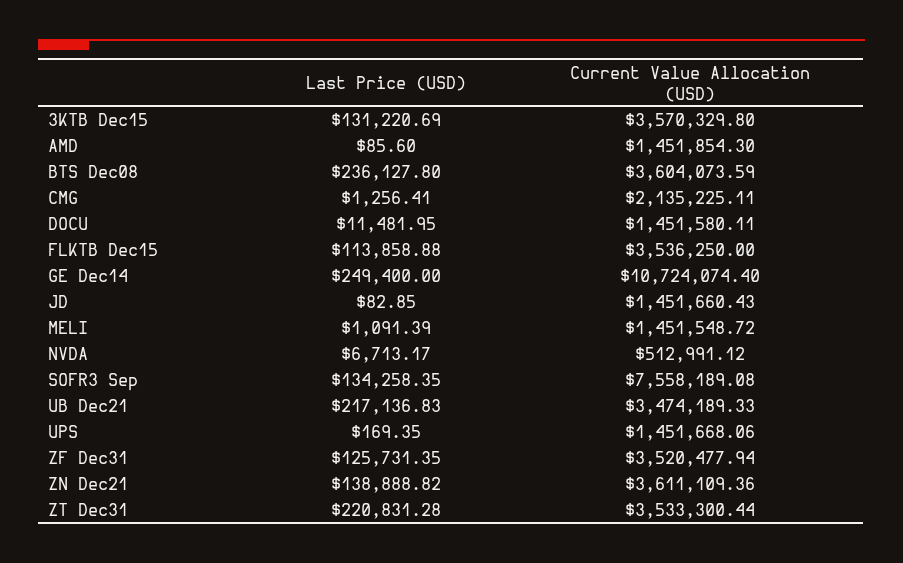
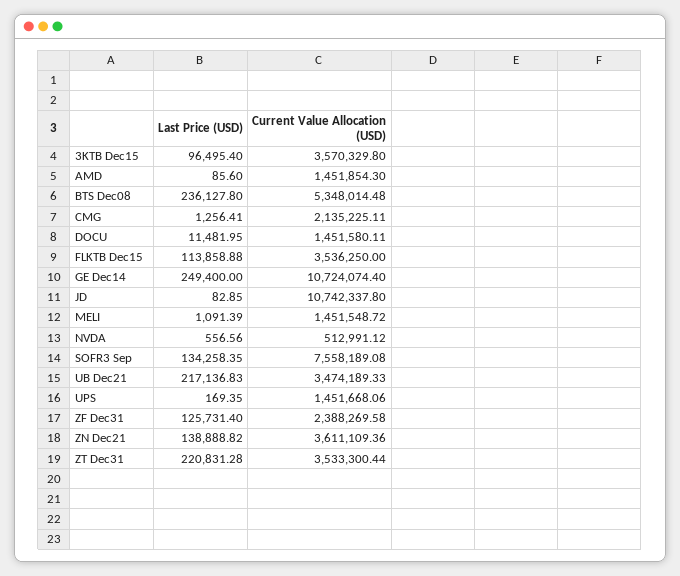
  {
    "Last Price (USD)": {
-     "3KTB Dec15": 131220.69,
+     "3KTB Dec15": 96495.4,
      "AMD": 85.6,
      "BTS Dec08": 236127.8,
      "CMG": 1256.41,
      "DOCU": 11481.95,
      "FLKTB Dec15": 113858.88,
      "GE Dec14": 249400,
      "JD": 82.85,
      "MELI": 1091.39,
-     "NVDA": 6713.17,
+     "NVDA": 556.56,
      "SOFR3 Sep": 134258.35,
      "UB Dec21": 217136.83,
      "UPS": 169.35,
-     "ZF Dec31": 125731.35,
+     "ZF Dec31": 125731.4,
      "ZN Dec21": 138888.82,
      "ZT Dec31": 220831.28
    },
    "Current Value Allocation (USD)": {
      "3KTB Dec15": 3570329.8,
      "AMD": 1451854.3,
-     "BTS Dec08": 3604073.59,
+     "BTS Dec08": 5348014.48,
      "CMG": 2135225.11,
      "DOCU": 1451580.11,
      "FLKTB Dec15": 3536250,
      "GE Dec14": 10724074.4,
-     "JD": 1451660.43,
+     "JD": 10742337.8,
      "MELI": 1451548.72,
      "NVDA": 512991.12,
      "SOFR3 Sep": 7558189.08,
      "UB Dec21": 3474189.33,
      "UPS": 1451668.06,
-     "ZF Dec31": 3520477.94,
+     "ZF Dec31": 2388269.58,
      "ZN Dec21": 3611109.36,
      "ZT Dec31": 3533300.44
    }
  }

